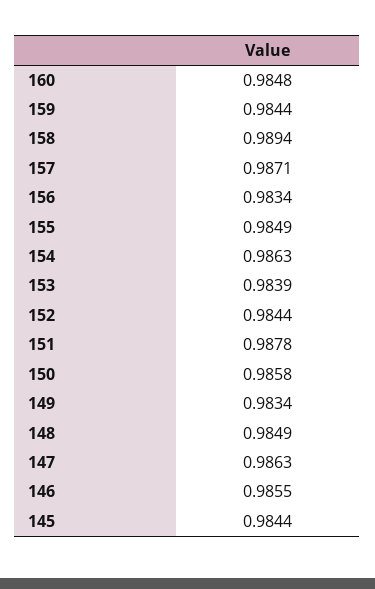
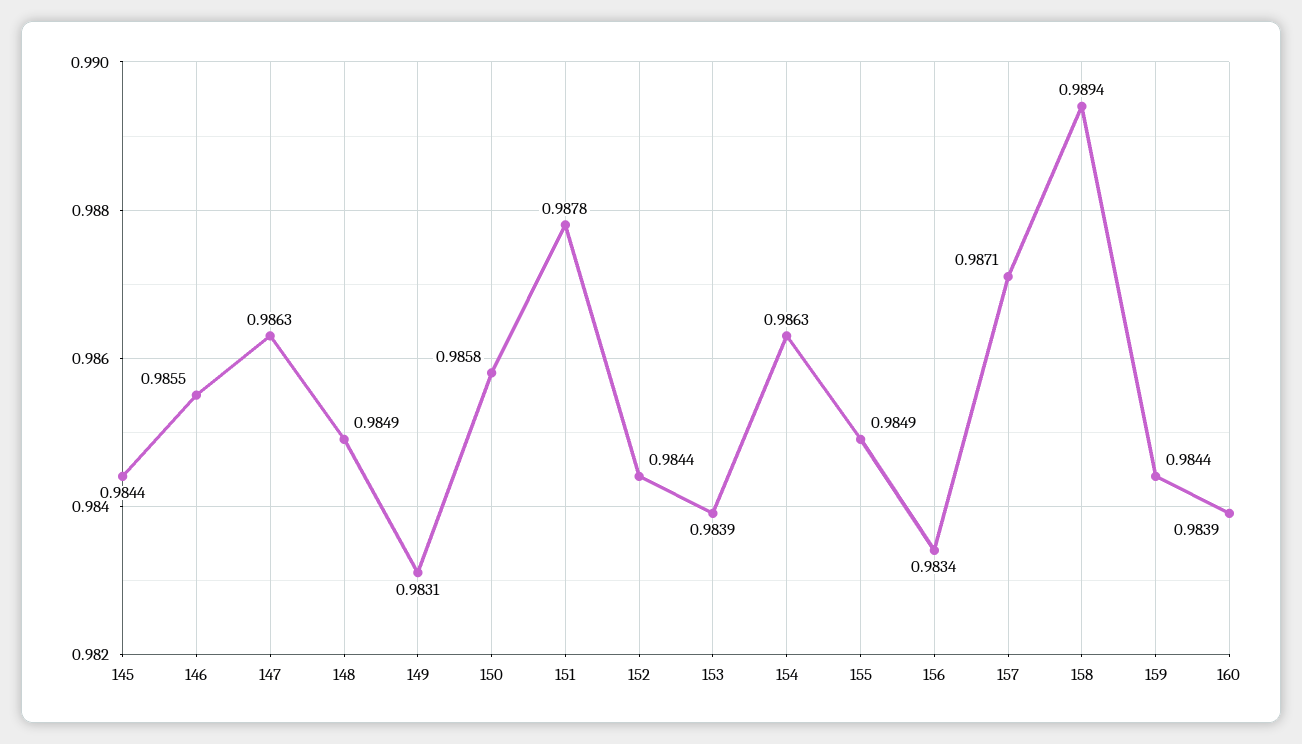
  {
-   "160": 0.9848,
+   "160": 0.9839,
    "159": 0.9844,
    "158": 0.9894,
    "157": 0.9871,
    "156": 0.9834,
    "155": 0.9849,
    "154": 0.9863,
    "153": 0.9839,
    "152": 0.9844,
    "151": 0.9878,
    "150": 0.9858,
-   "149": 0.9834,
+   "149": 0.9831,
    "148": 0.9849,
    "147": 0.9863,
    "146": 0.9855,
    "145": 0.9844
  }

